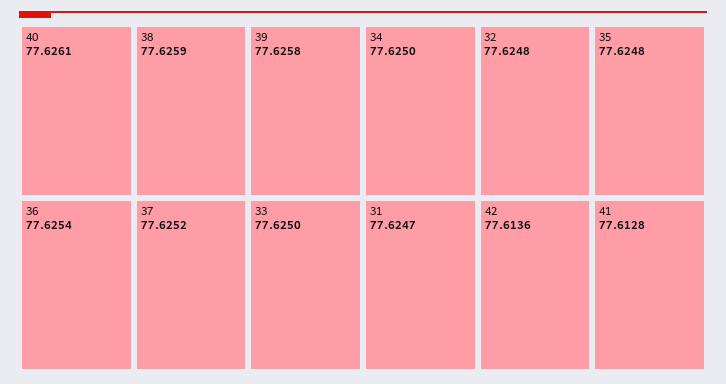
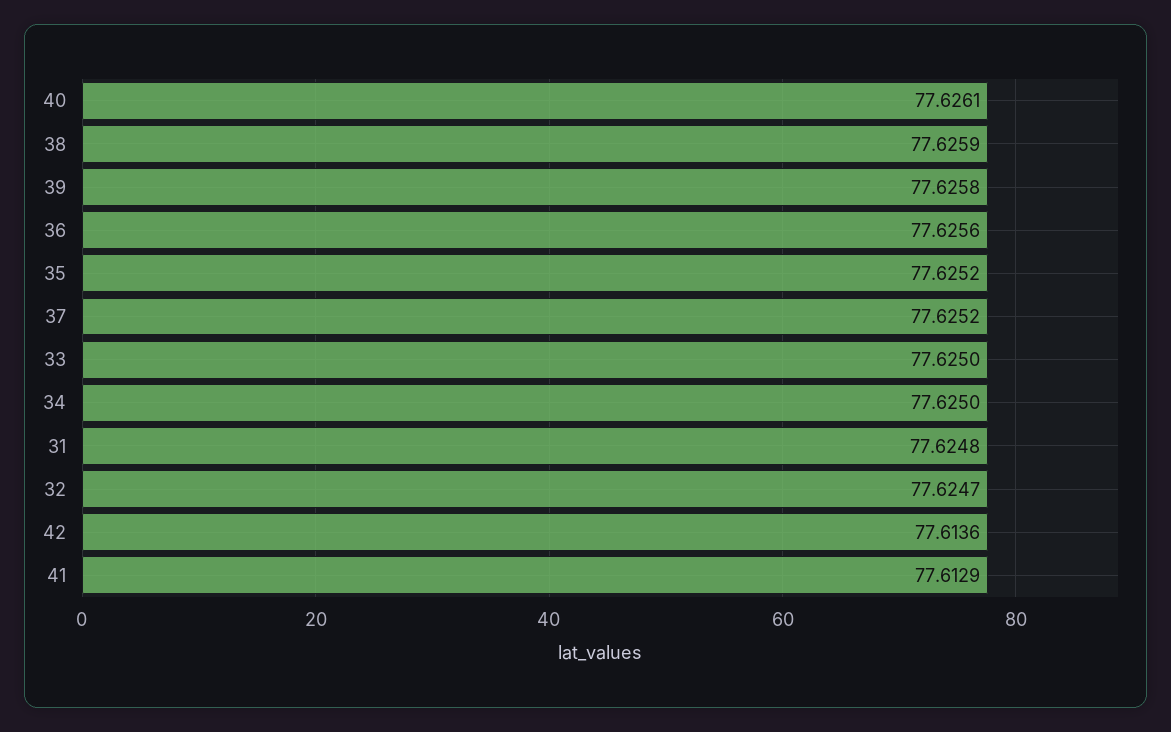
  {
    "40": 77.6261,
    "38": 77.6259,
    "39": 77.6258,
-   "36": 77.6254,
+   "36": 77.6256,
    "37": 77.6252,
    "33": 77.625,
    "34": 77.625,
-   "32": 77.6248,
+   "32": 77.6247,
-   "35": 77.6248,
+   "35": 77.6252,
-   "31": 77.6247,
+   "31": 77.6248,
    "42": 77.6136,
-   "41": 77.6128
+   "41": 77.6129
  }

